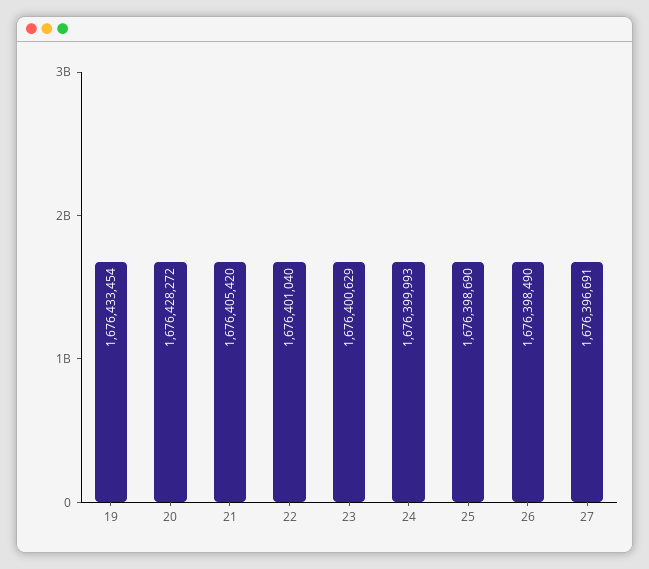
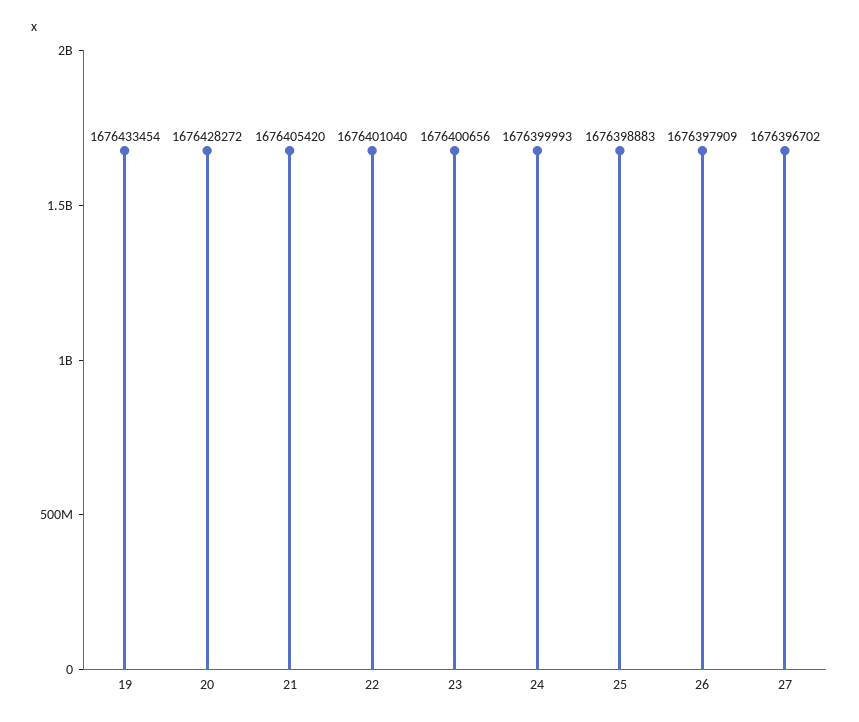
  {
    "19": 1676433454,
    "20": 1676428272,
    "21": 1676405420,
    "22": 1676401040,
-   "23": 1676400629,
+   "23": 1676400656,
    "24": 1676399993,
-   "25": 1676398690,
+   "25": 1676398883,
-   "26": 1676398490,
+   "26": 1676397909,
-   "27": 1676396691
+   "27": 1676396702
  }

